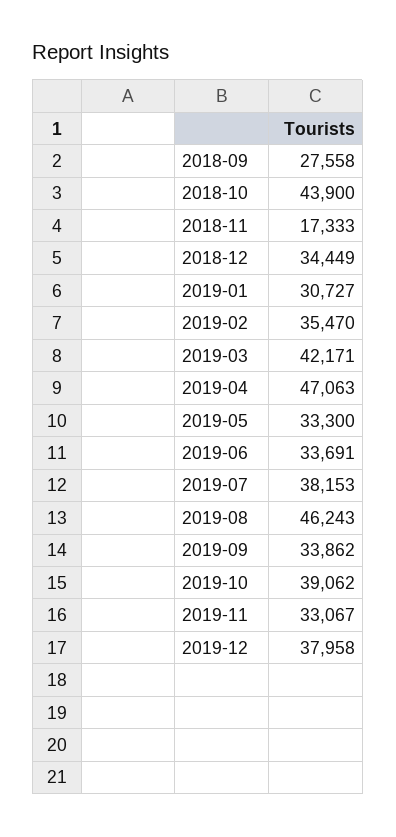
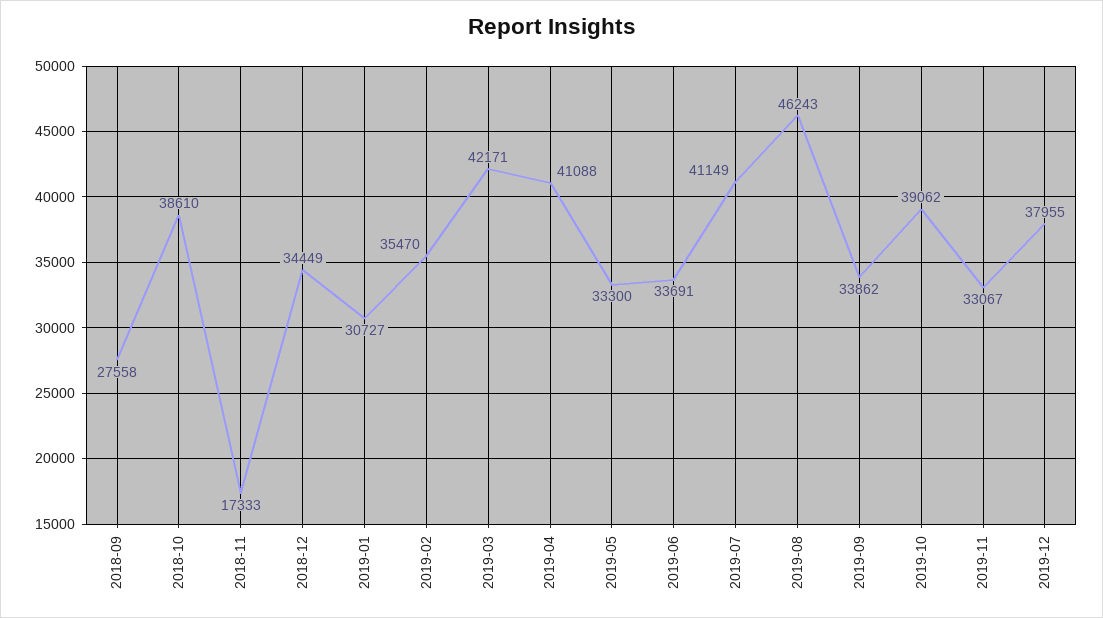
  {
    "2018-09": 27558,
-   "2018-10": 43900,
+   "2018-10": 38610,
    "2018-11": 17333,
    "2018-12": 34449,
    "2019-01": 30727,
    "2019-02": 35470,
    "2019-03": 42171,
-   "2019-04": 47063,
+   "2019-04": 41088,
    "2019-05": 33300,
    "2019-06": 33691,
-   "2019-07": 38153,
+   "2019-07": 41149,
    "2019-08": 46243,
    "2019-09": 33862,
    "2019-10": 39062,
    "2019-11": 33067,
-   "2019-12": 37958
+   "2019-12": 37955
  }

